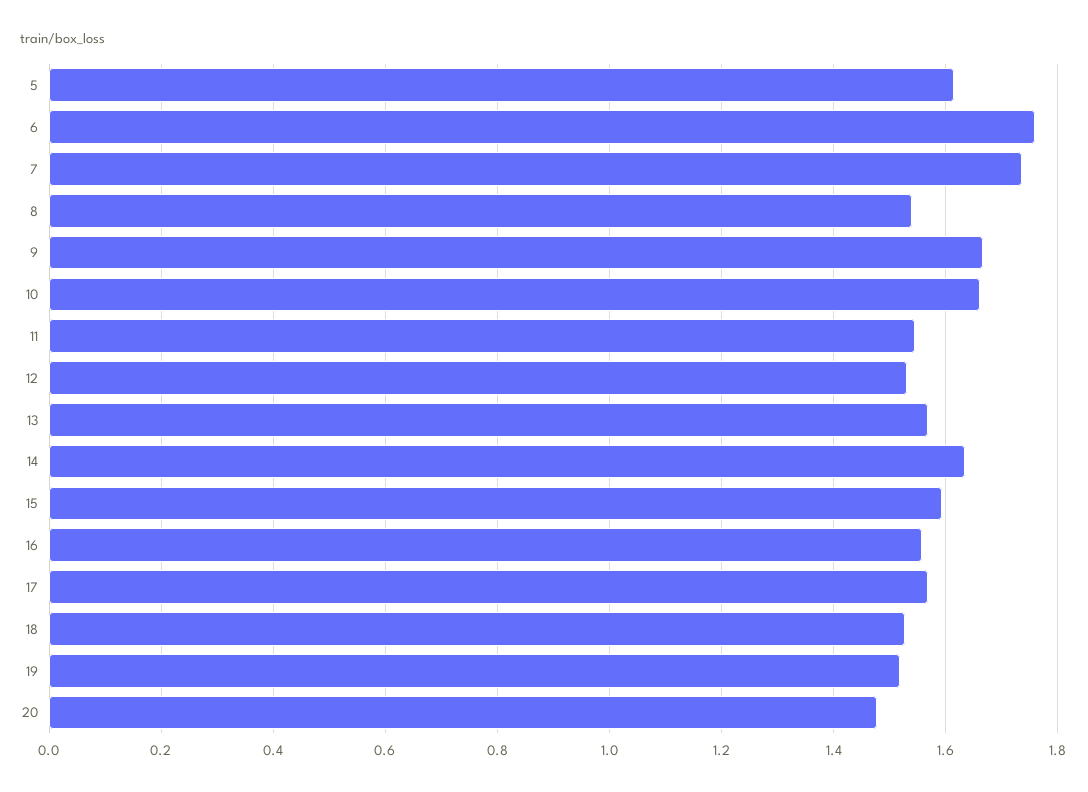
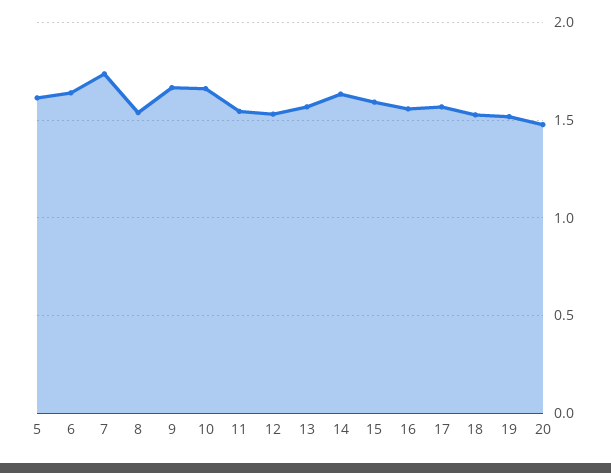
  {
    "5": 1.62,
-   "6": 1.76,
+   "6": 1.65,
    "7": 1.74,
    "8": 1.54,
    "9": 1.66,
    "10": 1.66,
    "11": 1.54,
    "12": 1.54,
    "13": 1.56,
    "14": 1.64,
    "15": 1.6,
    "16": 1.56,
    "17": 1.56,
    "18": 1.52,
    "19": 1.52,
    "20": 1.48
  }

